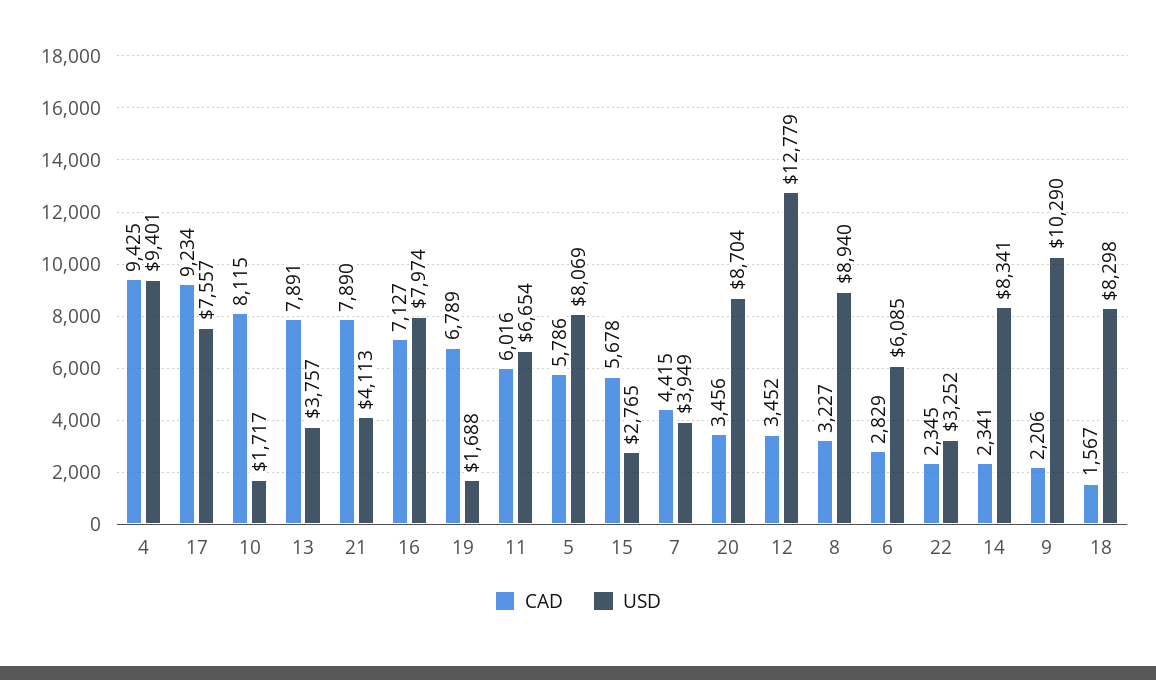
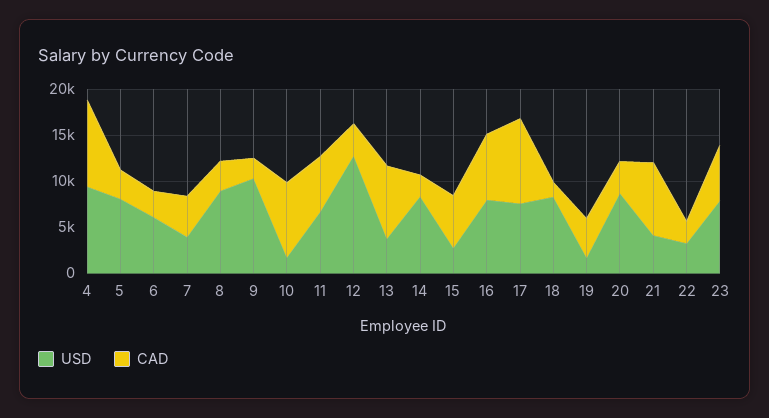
  {
    "CAD": {
      "4": 9425,
      "17": 9234,
      "10": 8115,
      "13": 7891,
      "21": 7890,
      "16": 7127,
-     "19": 6789,
+     "19": 4000,
      "11": 6016,
-     "5": 5786,
+     "5": 3000,
      "15": 5678,
      "7": 4415,
      "20": 3456,
      "12": 3452,
      "8": 3227,
      "6": 2829,
      "22": 2345,
      "14": 2341,
      "9": 2206,
-     "18": 1567
+     "18": 1567,
+     "23": 6000
    },
    "USD": {
      "4": 9401,
      "17": 7557,
      "10": 1717,
      "13": 3757,
      "21": 4113,
      "16": 7974,
      "19": 1688,
      "11": 6654,
      "5": 8069,
      "15": 2765,
      "7": 3949,
      "20": 8704,
      "12": 12779,
      "8": 8940,
      "6": 6085,
      "22": 3252,
      "14": 8341,
      "9": 10290,
-     "18": 8298
+     "18": 8298,
+     "23": 8000
    }
  }

